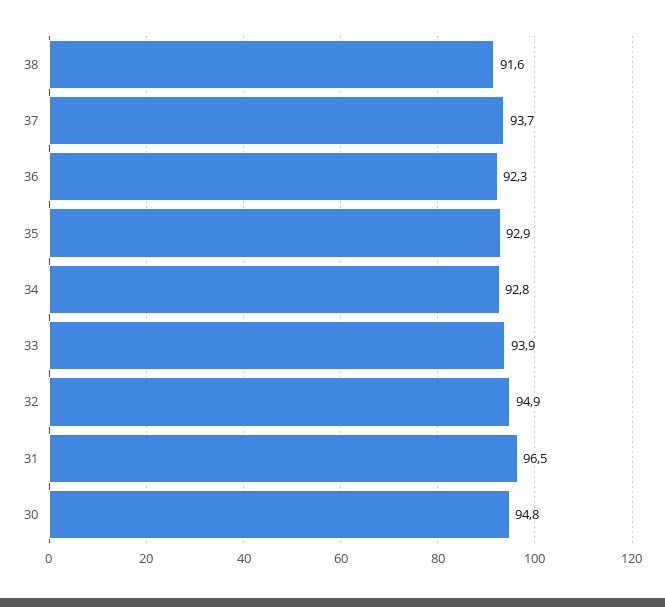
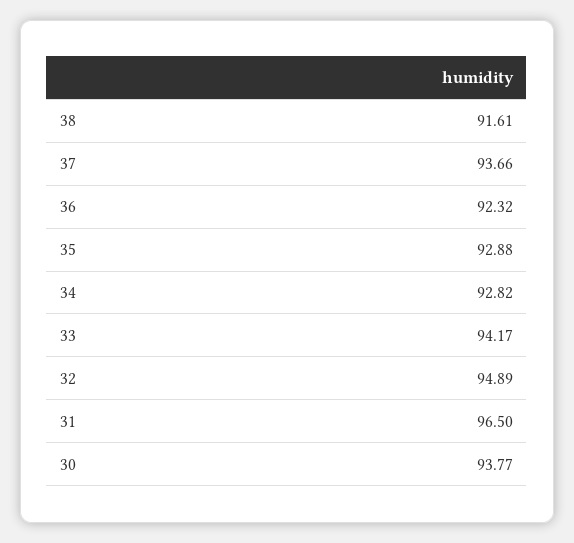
  {
    "38": 91.61,
    "37": 93.66,
    "36": 92.32,
    "35": 92.88,
    "34": 92.82,
-   "33": 93.9,
+   "33": 94.17,
    "32": 94.89,
    "31": 96.5,
-   "30": 94.8
+   "30": 93.77
  }

